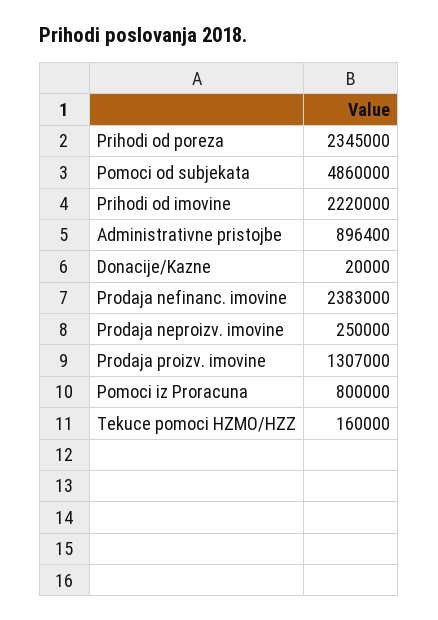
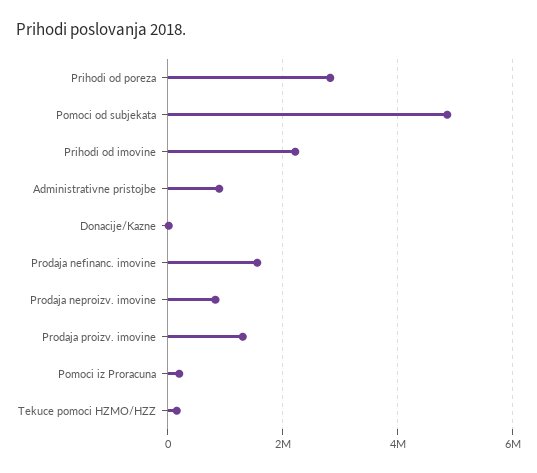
  {
-   "Prihodi od poreza": 2345000,
+   "Prihodi od poreza": 2800000,
    "Pomoci od subjekata": 4860000,
    "Prihodi od imovine": 2220000,
    "Administrativne pristojbe": 896400,
    "Donacije/Kazne": 20000,
-   "Prodaja nefinanc. imovine": 2383000,
+   "Prodaja nefinanc. imovine": 1600000,
-   "Prodaja neproizv. imovine": 250000,
+   "Prodaja neproizv. imovine": 800000,
    "Prodaja proizv. imovine": 1307000,
-   "Pomoci iz Proracuna": 800000,
+   "Pomoci iz Proracuna": 200000,
    "Tekuce pomoci HZMO/HZZ": 160000
  }

